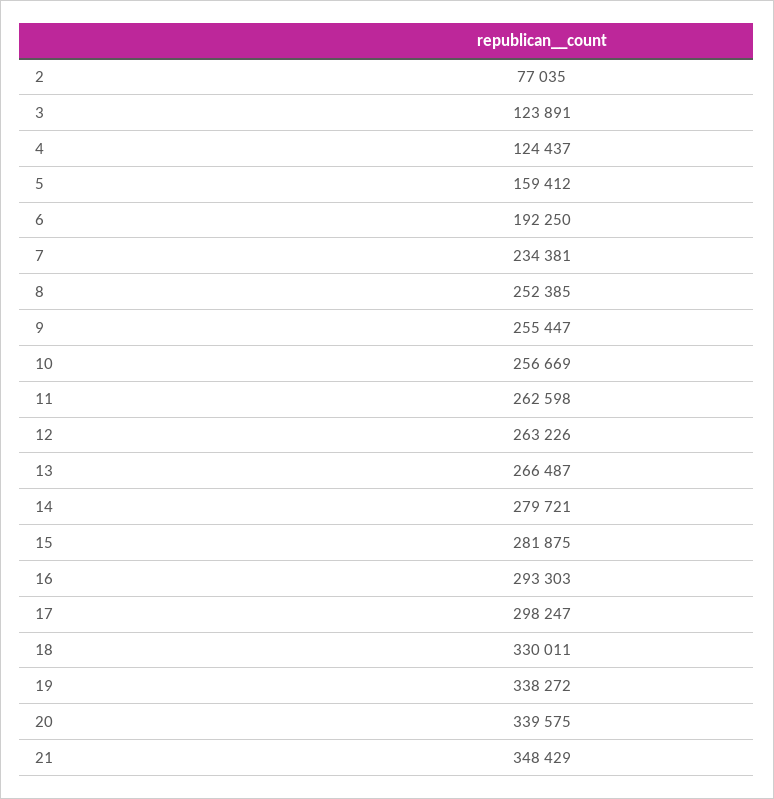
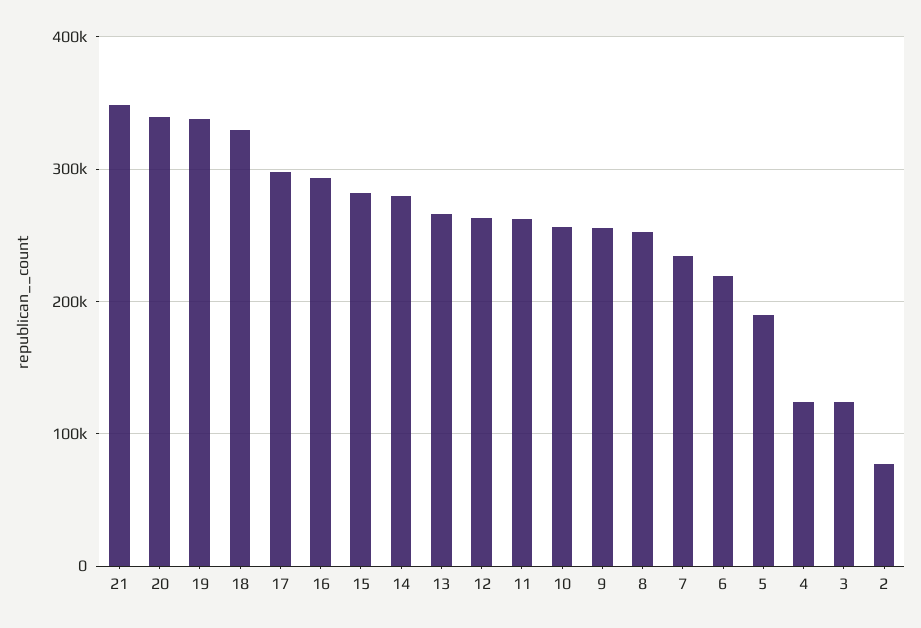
  {
    "2": 77035,
    "3": 123891,
    "4": 124437,
-   "5": 159412,
+   "5": 190000,
-   "6": 192250,
+   "6": 220000,
    "7": 234381,
    "8": 252385,
    "9": 255447,
    "10": 256669,
    "11": 262598,
    "12": 263226,
    "13": 266487,
    "14": 279721,
    "15": 281875,
    "16": 293303,
    "17": 298247,
    "18": 330011,
    "19": 338272,
    "20": 339575,
    "21": 348429
  }

